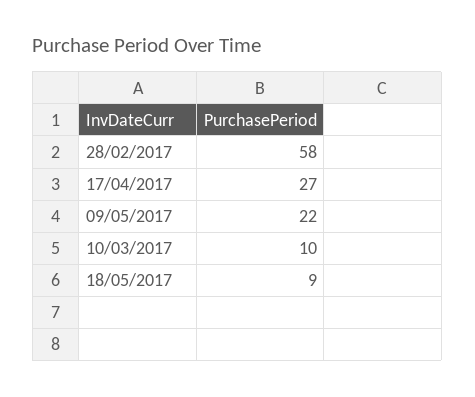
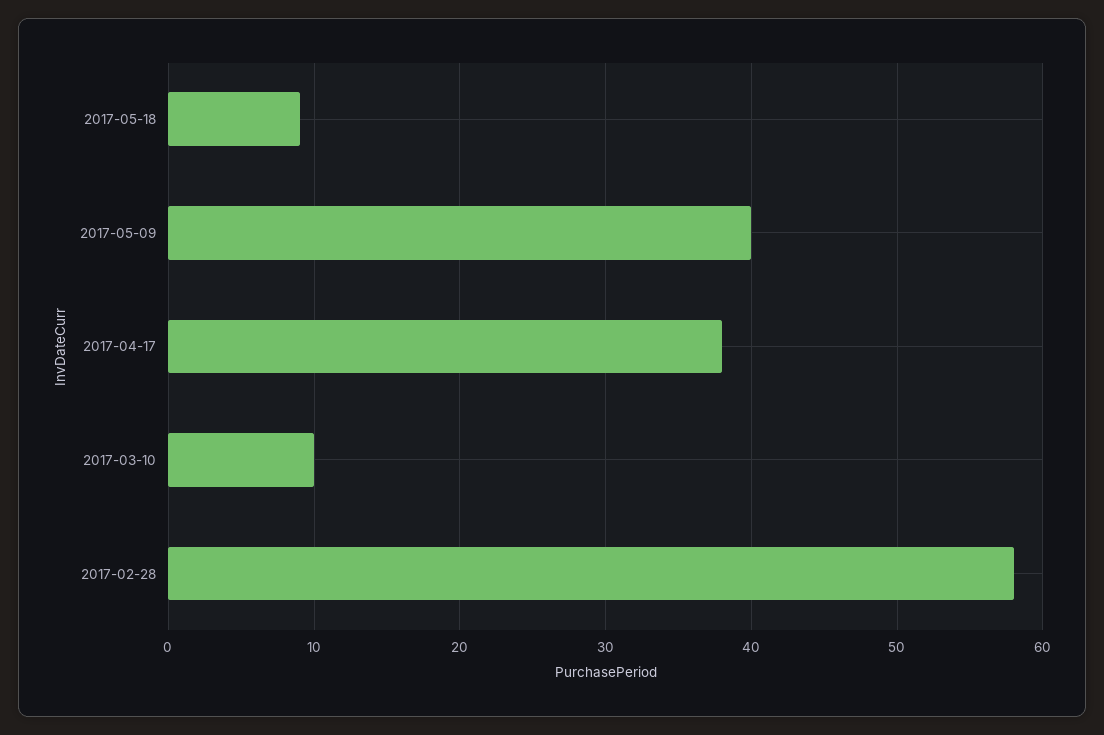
  {
    "28/02/2017": 58,
-   "17/04/2017": 27,
+   "17/04/2017": 38,
-   "09/05/2017": 22,
+   "09/05/2017": 40,
    "10/03/2017": 10,
    "18/05/2017": 9
  }

